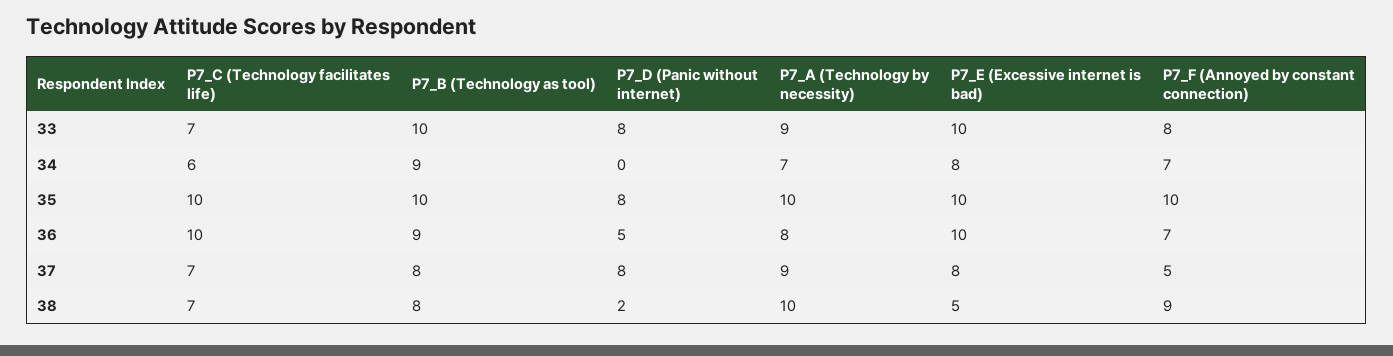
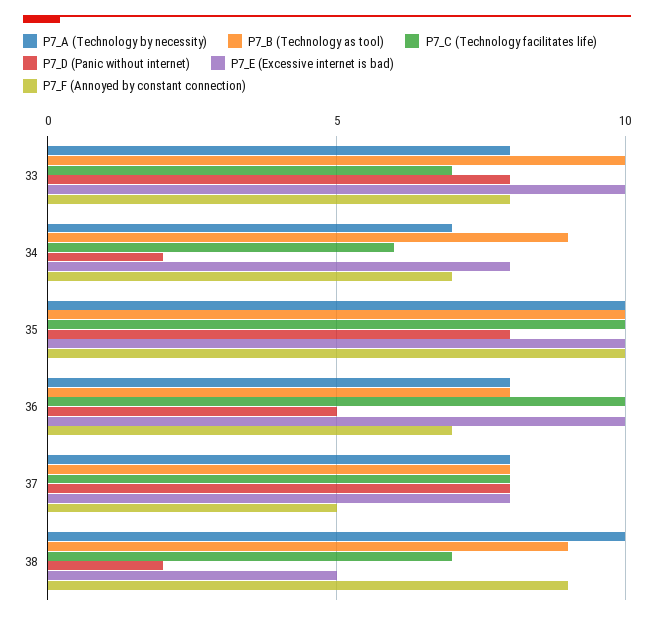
  {
    "P7_C (Technology facilitates life)": {
      "33": 7,
      "34": 6,
      "35": 10,
      "36": 10,
-     "37": 7,
+     "37": 8,
      "38": 7
    },
    "P7_B (Technology as tool)": {
      "33": 10,
      "34": 9,
      "35": 10,
-     "36": 9,
+     "36": 8,
      "37": 8,
-     "38": 8
+     "38": 9
    },
    "P7_D (Panic without internet)": {
      "33": 8,
-     "34": 0,
+     "34": 2,
      "35": 8,
      "36": 5,
      "37": 8,
      "38": 2
    },
    "P7_A (Technology by necessity)": {
-     "33": 9,
+     "33": 8,
      "34": 7,
      "35": 10,
      "36": 8,
-     "37": 9,
+     "37": 8,
      "38": 10
    },
    "P7_E (Excessive internet is bad)": {
      "33": 10,
      "34": 8,
      "35": 10,
      "36": 10,
      "37": 8,
      "38": 5
    },
    "P7_F (Annoyed by constant connection)": {
      "33": 8,
      "34": 7,
      "35": 10,
      "36": 7,
      "37": 5,
      "38": 9
    }
  }

